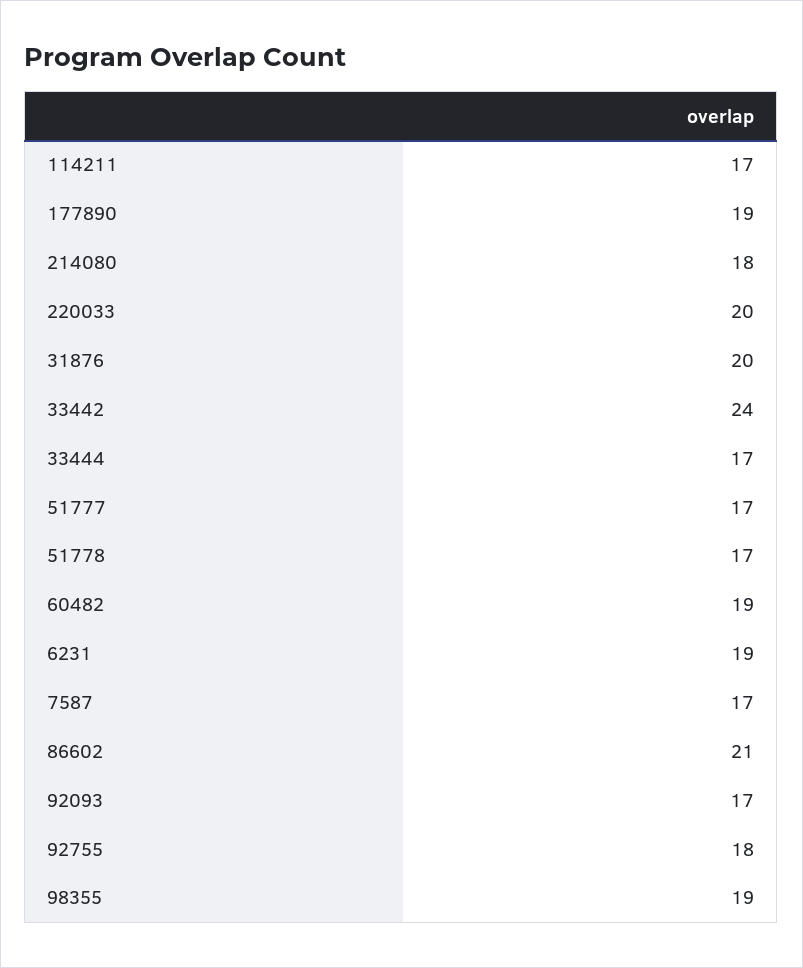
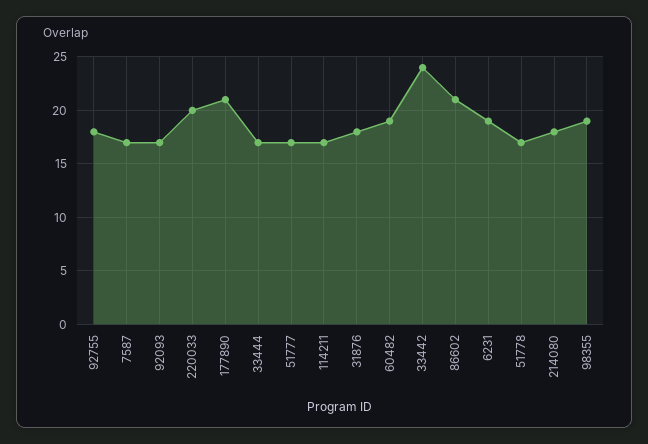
  {
    "114211": 17,
-   "177890": 19,
+   "177890": 21,
    "214080": 18,
    "220033": 20,
-   "31876": 20,
+   "31876": 18,
    "33442": 24,
    "33444": 17,
    "51777": 17,
    "51778": 17,
    "60482": 19,
    "6231": 19,
    "7587": 17,
    "86602": 21,
    "92093": 17,
    "92755": 18,
    "98355": 19
  }

